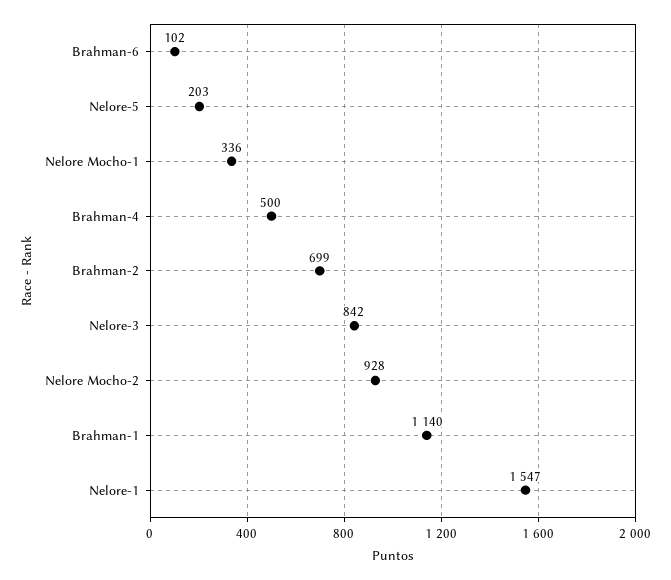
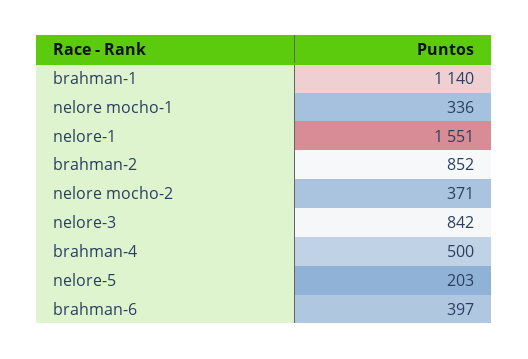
  {
-   "Brahman-6": 102,
+   "Brahman-6": 397,
    "Nelore-5": 203,
    "Nelore Mocho-1": 336,
    "Brahman-4": 500,
-   "Brahman-2": 699,
+   "Brahman-2": 852,
    "Nelore-3": 842,
-   "Nelore Mocho-2": 928,
+   "Nelore Mocho-2": 371,
    "Brahman-1": 1140,
-   "Nelore-1": 1547
+   "Nelore-1": 1551
  }

